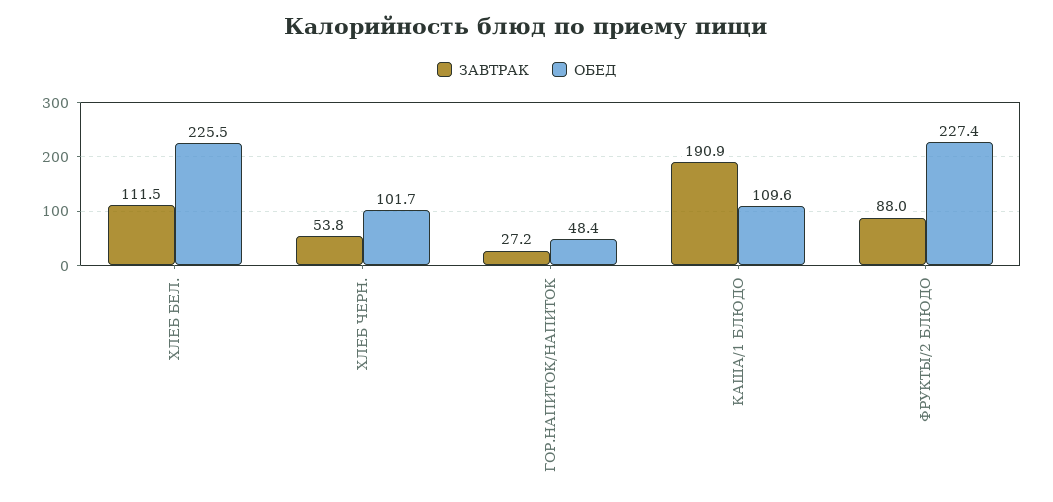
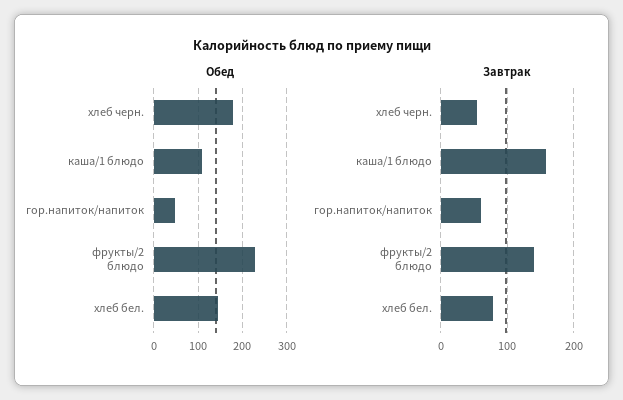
  {
    "ЗАВТРАК": {
-     "ХЛЕБ БЕЛ.": 111.5,
+     "ХЛЕБ БЕЛ.": 80,
      "ХЛЕБ ЧЕРН.": 53.8,
-     "ГОР.НАПИТОК/НАПИТОК": 27.2,
+     "ГОР.НАПИТОК/НАПИТОК": 60,
-     "КАША/1 БЛЮДО": 190.9,
+     "КАША/1 БЛЮДО": 160,
-     "ФРУКТЫ/2 БЛЮДО": 88
+     "ФРУКТЫ/2 БЛЮДО": 140
    },
    "ОБЕД": {
-     "ХЛЕБ БЕЛ.": 225.5,
+     "ХЛЕБ БЕЛ.": 140,
-     "ХЛЕБ ЧЕРН.": 101.7,
+     "ХЛЕБ ЧЕРН.": 180,
      "ГОР.НАПИТОК/НАПИТОК": 48.4,
      "КАША/1 БЛЮДО": 109.6,
      "ФРУКТЫ/2 БЛЮДО": 227.4
    }
  }

